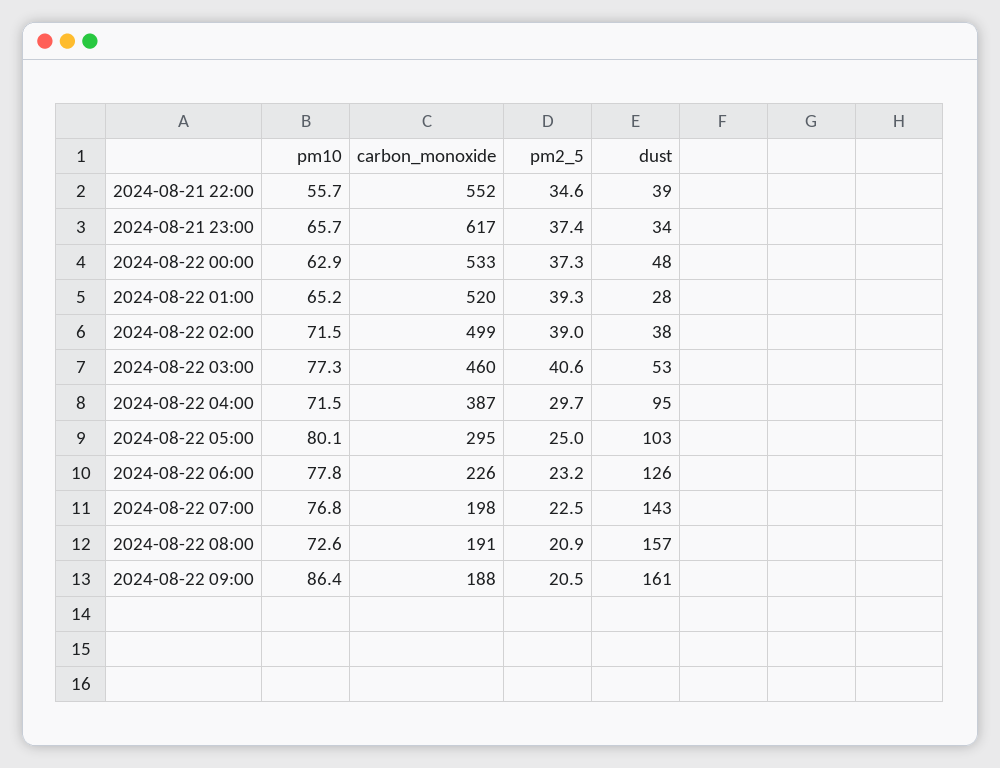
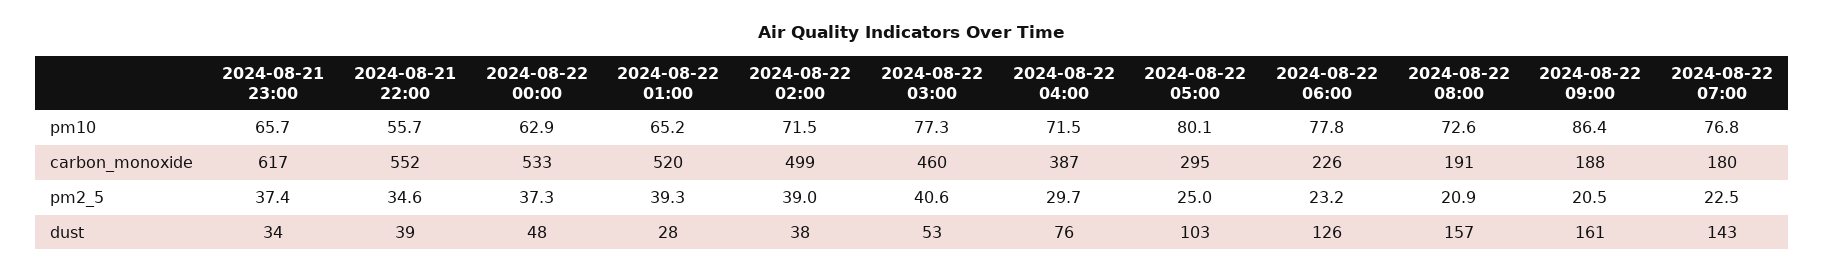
  {
    "pm10": {
      "2024-08-21 22:00": 55.7,
      "2024-08-21 23:00": 65.7,
      "2024-08-22 00:00": 62.9,
      "2024-08-22 01:00": 65.2,
      "2024-08-22 02:00": 71.5,
      "2024-08-22 03:00": 77.3,
      "2024-08-22 04:00": 71.5,
      "2024-08-22 05:00": 80.1,
      "2024-08-22 06:00": 77.8,
      "2024-08-22 07:00": 76.8,
      "2024-08-22 08:00": 72.6,
      "2024-08-22 09:00": 86.4
    },
    "carbon_monoxide": {
      "2024-08-21 22:00": 552,
      "2024-08-21 23:00": 617,
      "2024-08-22 00:00": 533,
      "2024-08-22 01:00": 520,
      "2024-08-22 02:00": 499,
      "2024-08-22 03:00": 460,
      "2024-08-22 04:00": 387,
      "2024-08-22 05:00": 295,
      "2024-08-22 06:00": 226,
-     "2024-08-22 07:00": 198,
+     "2024-08-22 07:00": 180,
      "2024-08-22 08:00": 191,
      "2024-08-22 09:00": 188
    },
    "pm2_5": {
      "2024-08-21 22:00": 34.6,
      "2024-08-21 23:00": 37.4,
      "2024-08-22 00:00": 37.3,
      "2024-08-22 01:00": 39.3,
      "2024-08-22 02:00": 39,
      "2024-08-22 03:00": 40.6,
      "2024-08-22 04:00": 29.7,
      "2024-08-22 05:00": 25,
      "2024-08-22 06:00": 23.2,
      "2024-08-22 07:00": 22.5,
      "2024-08-22 08:00": 20.9,
      "2024-08-22 09:00": 20.5
    },
    "dust": {
      "2024-08-21 22:00": 39,
      "2024-08-21 23:00": 34,
      "2024-08-22 00:00": 48,
      "2024-08-22 01:00": 28,
      "2024-08-22 02:00": 38,
      "2024-08-22 03:00": 53,
-     "2024-08-22 04:00": 95,
+     "2024-08-22 04:00": 76,
      "2024-08-22 05:00": 103,
      "2024-08-22 06:00": 126,
      "2024-08-22 07:00": 143,
      "2024-08-22 08:00": 157,
      "2024-08-22 09:00": 161
    }
  }

